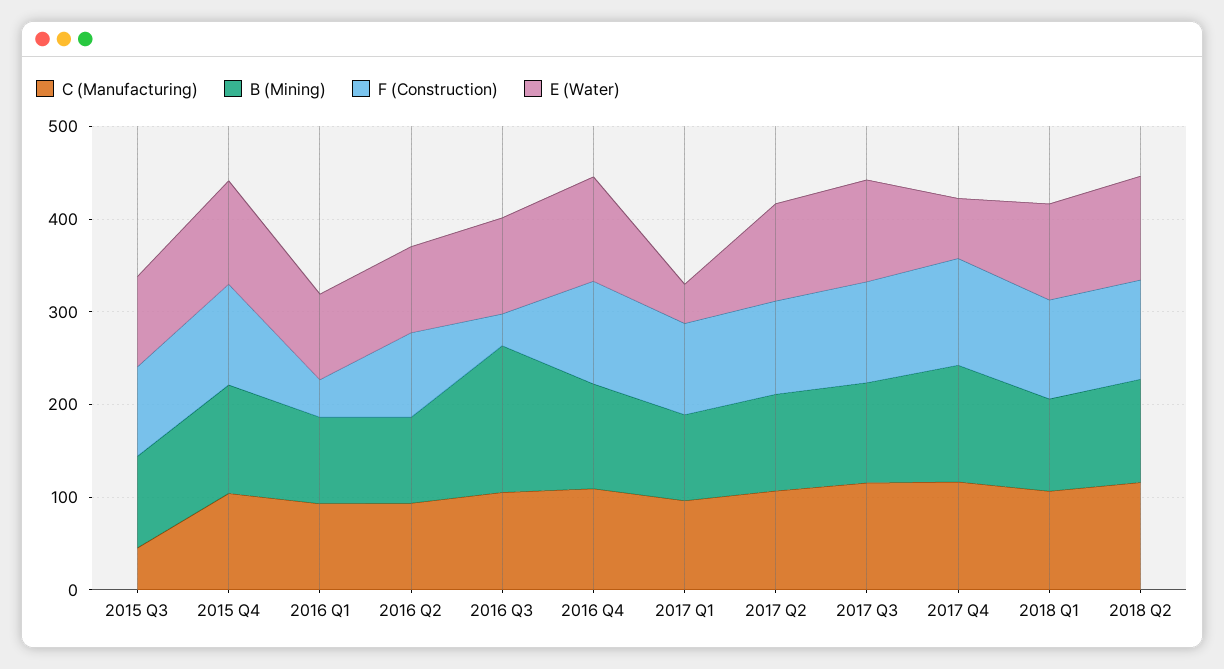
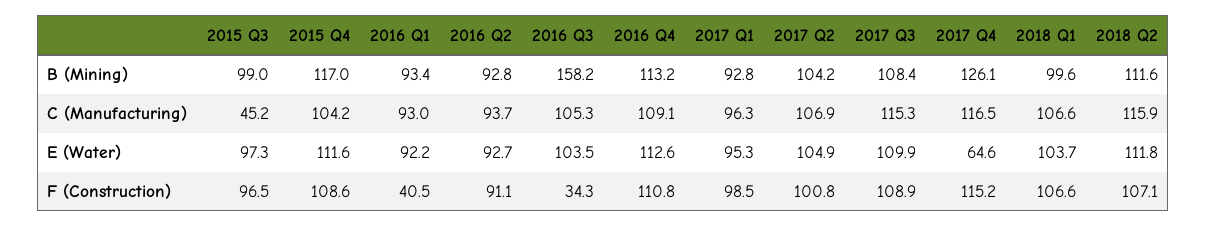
  {
    "C (Manufacturing)": {
      "2015 Q3": 45.2,
      "2015 Q4": 104.2,
      "2016 Q1": 93,
      "2016 Q2": 93.7,
      "2016 Q3": 105.3,
      "2016 Q4": 109.1,
      "2017 Q1": 96.3,
      "2017 Q2": 106.9,
      "2017 Q3": 115.3,
      "2017 Q4": 116.5,
      "2018 Q1": 106.6,
      "2018 Q2": 115.9
    },
    "B (Mining)": {
      "2015 Q3": 99,
      "2015 Q4": 117,
      "2016 Q1": 93.4,
      "2016 Q2": 92.8,
      "2016 Q3": 158.2,
      "2016 Q4": 113.2,
      "2017 Q1": 92.8,
      "2017 Q2": 104.2,
      "2017 Q3": 108.4,
      "2017 Q4": 126.1,
      "2018 Q1": 99.6,
      "2018 Q2": 111.6
    },
    "F (Construction)": {
      "2015 Q3": 96.5,
      "2015 Q4": 108.6,
      "2016 Q1": 40.5,
      "2016 Q2": 91.1,
      "2016 Q3": 34.3,
      "2016 Q4": 110.8,
      "2017 Q1": 98.5,
      "2017 Q2": 100.8,
      "2017 Q3": 108.9,
      "2017 Q4": 115.2,
      "2018 Q1": 106.6,
      "2018 Q2": 107.1
    },
    "E (Water)": {
      "2015 Q3": 97.3,
      "2015 Q4": 111.6,
      "2016 Q1": 92.2,
      "2016 Q2": 92.7,
      "2016 Q3": 103.5,
      "2016 Q4": 112.6,
-     "2017 Q1": 40,
+     "2017 Q1": 95.3,
      "2017 Q2": 104.9,
      "2017 Q3": 109.9,
      "2017 Q4": 64.6,
      "2018 Q1": 103.7,
      "2018 Q2": 111.8
    }
  }

